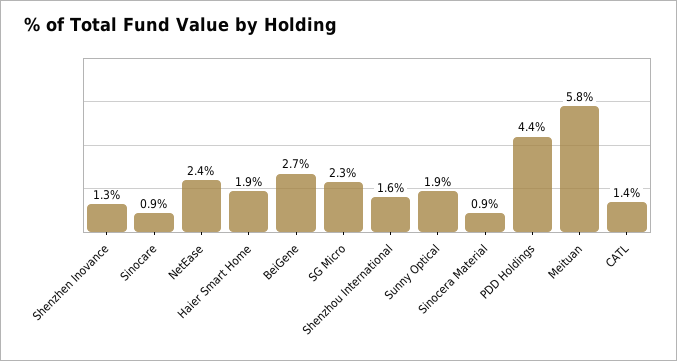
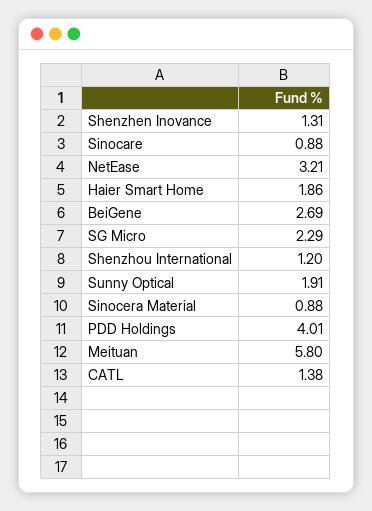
  {
    "Shenzhen Inovance": 1.31,
    "Sinocare": 0.88,
-   "NetEase": 2.4,
+   "NetEase": 3.21,
    "Haier Smart Home": 1.86,
    "BeiGene": 2.69,
    "SG Micro": 2.29,
-   "Shenzhou International": 1.6,
+   "Shenzhou International": 1.2,
    "Sunny Optical": 1.91,
    "Sinocera Material": 0.88,
-   "PDD Holdings": 4.4,
+   "PDD Holdings": 4.01,
    "Meituan": 5.8,
    "CATL": 1.38
  }

